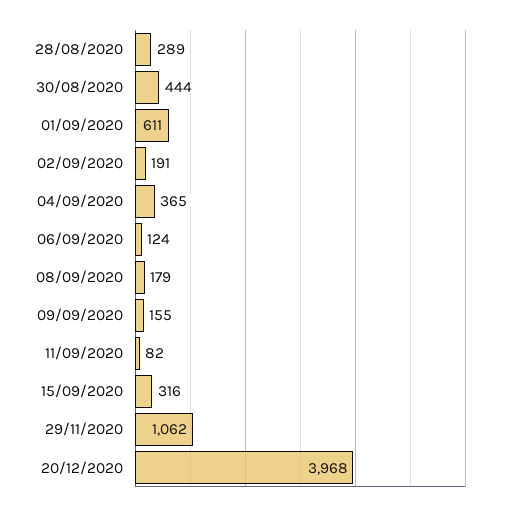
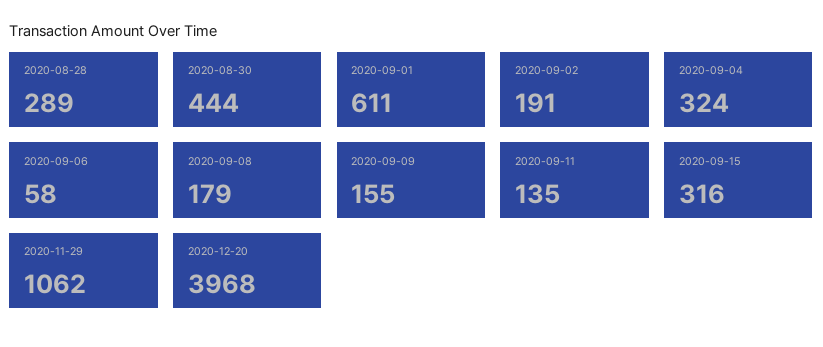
  {
    "28/08/2020": 289,
    "30/08/2020": 444,
    "01/09/2020": 611,
    "02/09/2020": 191,
-   "04/09/2020": 365,
+   "04/09/2020": 324,
-   "06/09/2020": 124,
+   "06/09/2020": 58,
    "08/09/2020": 179,
    "09/09/2020": 155,
-   "11/09/2020": 82,
+   "11/09/2020": 135,
    "15/09/2020": 316,
    "29/11/2020": 1062,
    "20/12/2020": 3968
  }

